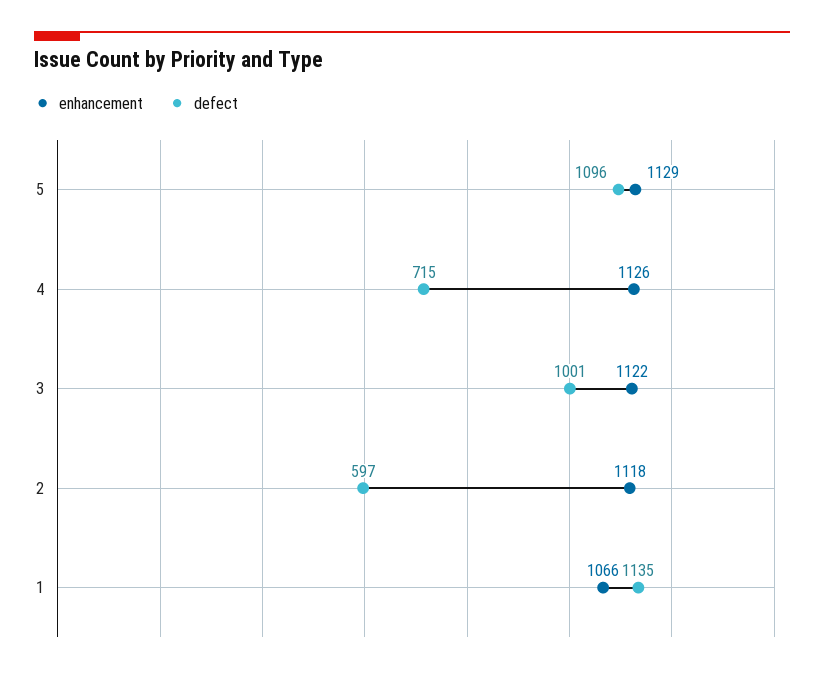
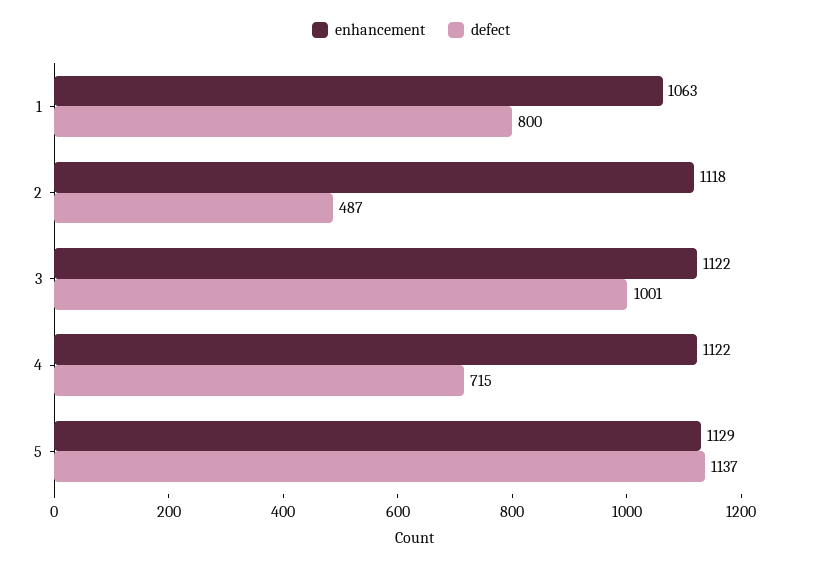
  {
    "enhancement": {
      "5": 1129,
-     "4": 1126,
+     "4": 1122,
      "3": 1122,
      "2": 1118,
-     "1": 1066
+     "1": 1063
    },
    "defect": {
-     "5": 1096,
+     "5": 1137,
      "4": 715,
      "3": 1001,
-     "2": 597,
+     "2": 487,
-     "1": 1135
+     "1": 800
    }
  }

